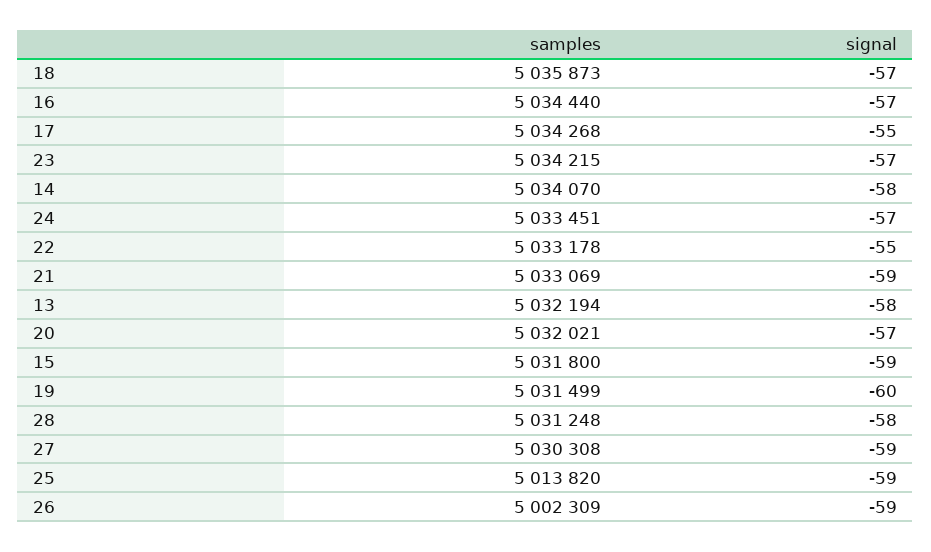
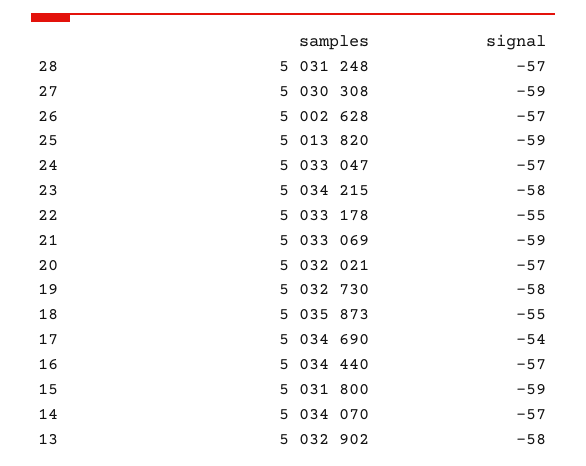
  {
    "samples": {
      "18": 5035873,
      "16": 5034440,
-     "17": 5034268,
+     "17": 5034690,
      "23": 5034215,
      "14": 5034070,
-     "24": 5033451,
+     "24": 5033047,
      "22": 5033178,
      "21": 5033069,
-     "13": 5032194,
+     "13": 5032902,
      "20": 5032021,
      "15": 5031800,
-     "19": 5031499,
+     "19": 5032730,
      "28": 5031248,
      "27": 5030308,
      "25": 5013820,
-     "26": 5002309
+     "26": 5002628
    },
    "signal": {
-     "18": -57,
+     "18": -55,
      "16": -57,
-     "17": -55,
+     "17": -54,
-     "23": -57,
+     "23": -58,
-     "14": -58,
+     "14": -57,
      "24": -57,
      "22": -55,
      "21": -59,
      "13": -58,
      "20": -57,
      "15": -59,
-     "19": -60,
+     "19": -58,
-     "28": -58,
+     "28": -57,
      "27": -59,
      "25": -59,
-     "26": -59
+     "26": -57
    }
  }

